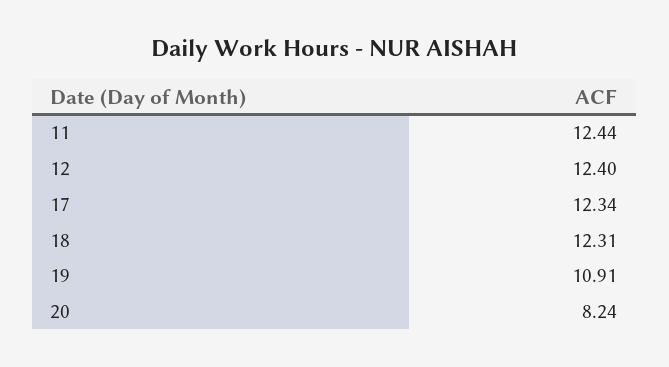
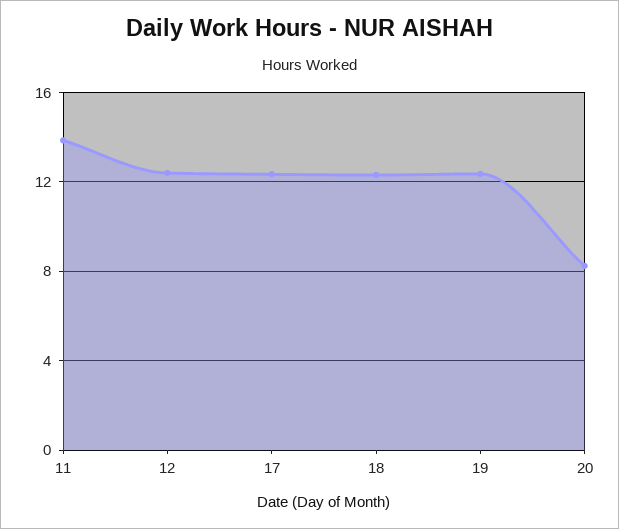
  {
-   "11": 12.44,
+   "11": 14,
    "12": 12.4,
    "17": 12.34,
    "18": 12.31,
-   "19": 10.91,
+   "19": 12.5,
    "20": 8.24
  }

